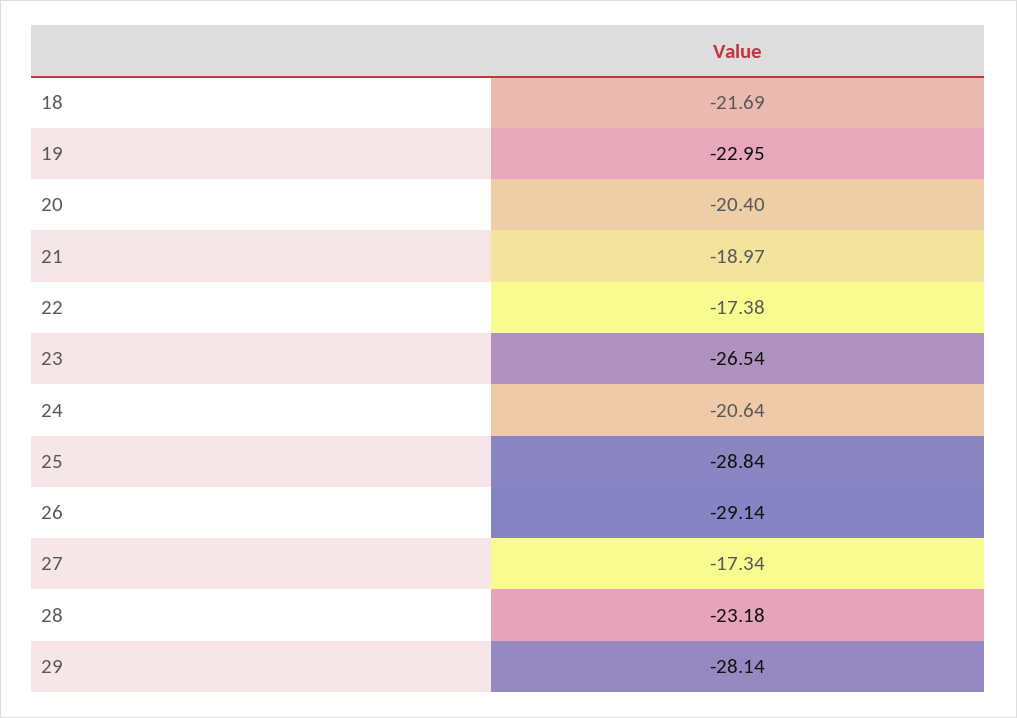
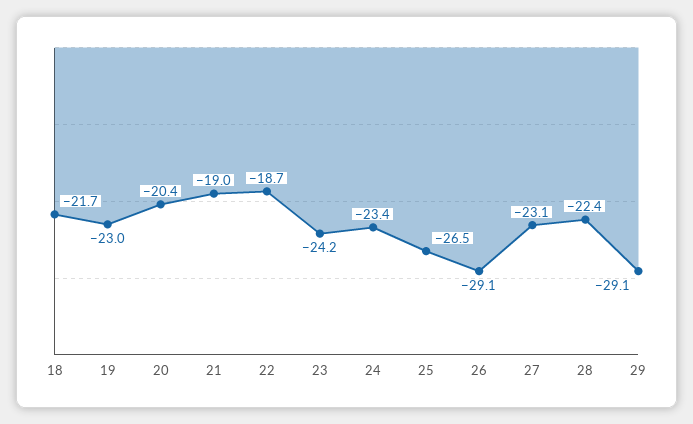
  {
    "18": -21.69,
    "19": -22.95,
    "20": -20.4,
    "21": -18.97,
-   "22": -17.38,
+   "22": -18.7,
-   "23": -26.54,
+   "23": -24.2,
-   "24": -20.64,
+   "24": -23.4,
-   "25": -28.84,
+   "25": -26.5,
    "26": -29.14,
-   "27": -17.34,
+   "27": -23.1,
-   "28": -23.18,
+   "28": -22.4,
-   "29": -28.14
+   "29": -29.1
  }

